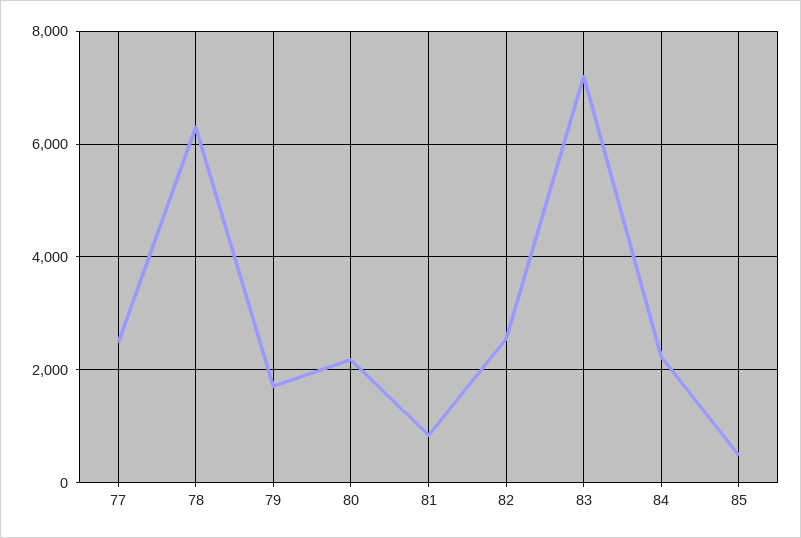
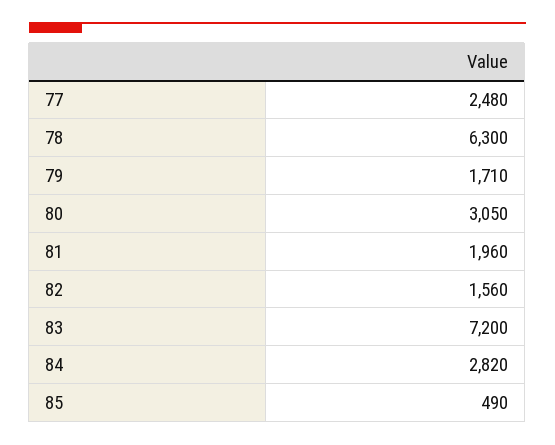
  {
    "77": 2480,
    "78": 6300,
    "79": 1710,
-   "80": 2200,
+   "80": 3050,
-   "81": 800,
+   "81": 1960,
-   "82": 2600,
+   "82": 1560,
    "83": 7200,
-   "84": 2200,
+   "84": 2820,
    "85": 490
  }

